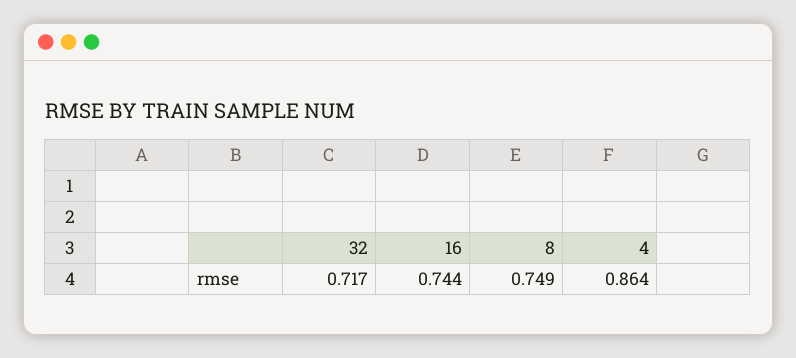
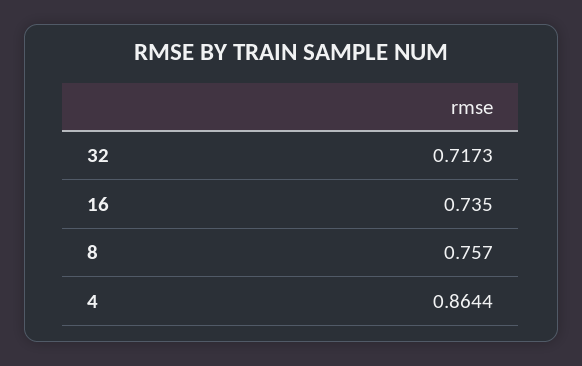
  {
    "32": 0.7173,
-   "16": 0.744,
+   "16": 0.735,
-   "8": 0.749,
+   "8": 0.757,
    "4": 0.8644
  }

